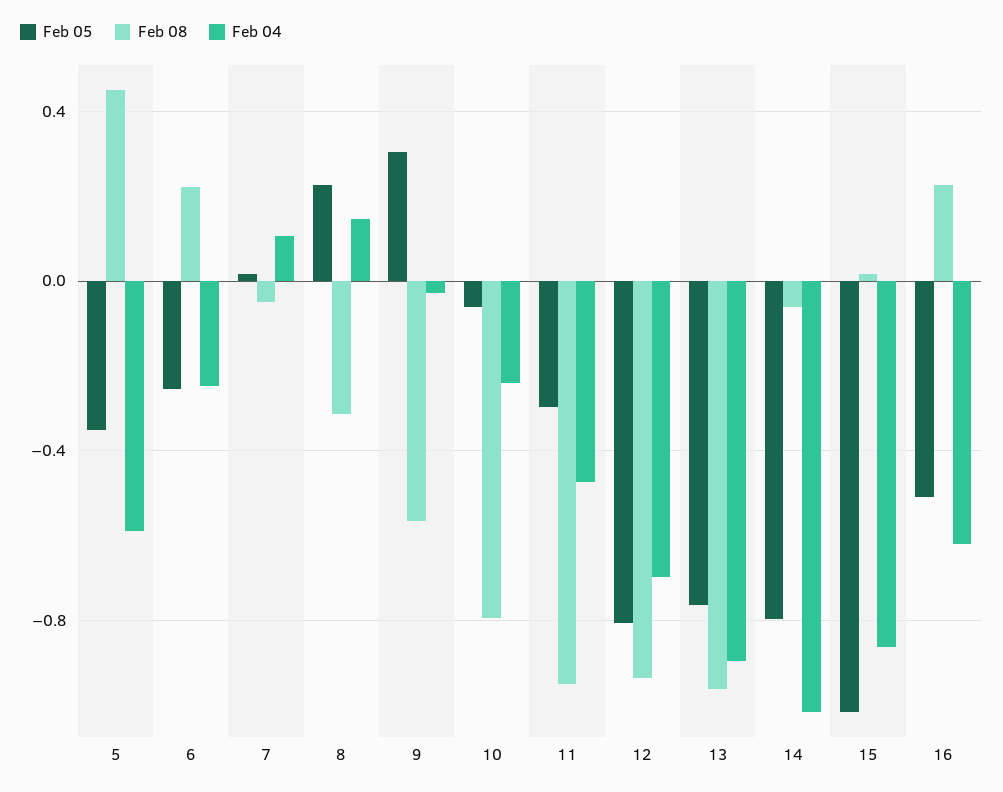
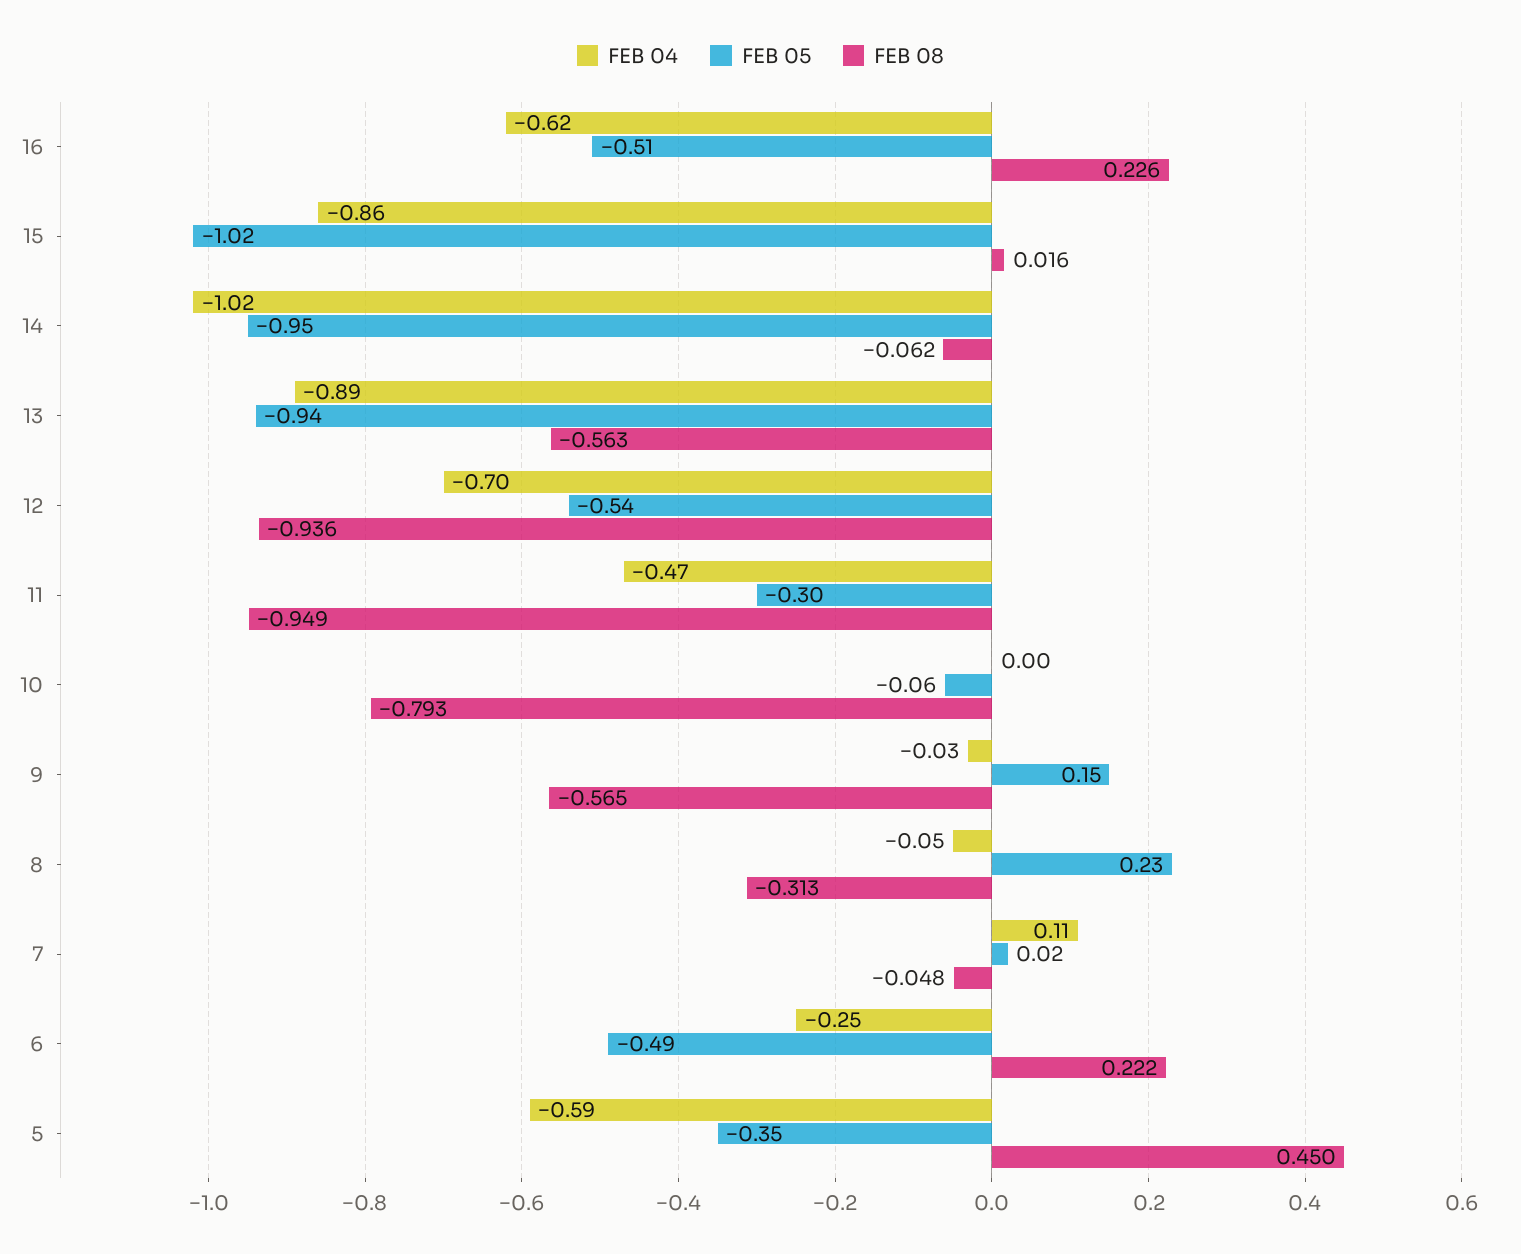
  {
    "Feb 05": {
      "5": -0.35,
-     "6": -0.25,
+     "6": -0.49,
      "7": 0.02,
      "8": 0.23,
-     "9": 0.3,
+     "9": 0.15,
      "10": -0.06,
      "11": -0.3,
-     "12": -0.8,
+     "12": -0.54,
-     "13": -0.75,
+     "13": -0.94,
-     "14": -0.8,
+     "14": -0.95,
      "15": -1.02,
      "16": -0.51
    },
    "Feb 08": {
      "5": 0.45,
      "6": 0.222,
      "7": -0.048,
      "8": -0.313,
      "9": -0.565,
      "10": -0.793,
      "11": -0.949,
      "12": -0.936,
-     "13": -0.95,
+     "13": -0.563,
      "14": -0.062,
      "15": 0.016,
      "16": 0.226
    },
    "Feb 04": {
      "5": -0.59,
      "6": -0.25,
      "7": 0.11,
-     "8": 0.15,
+     "8": -0.05,
      "9": -0.03,
-     "10": -0.25,
+     "10": 0,
      "11": -0.47,
      "12": -0.7,
      "13": -0.89,
      "14": -1.02,
      "15": -0.86,
      "16": -0.62
    }
  }

